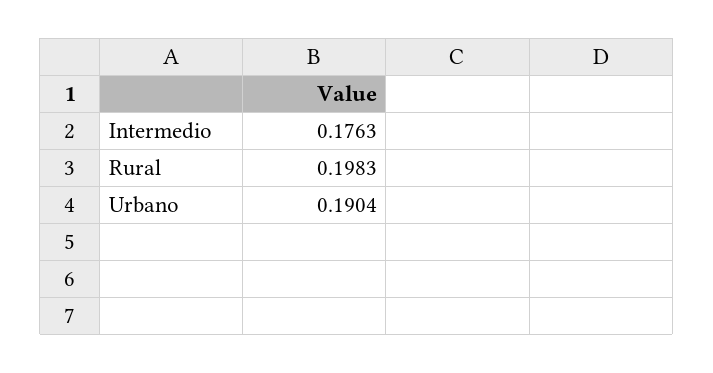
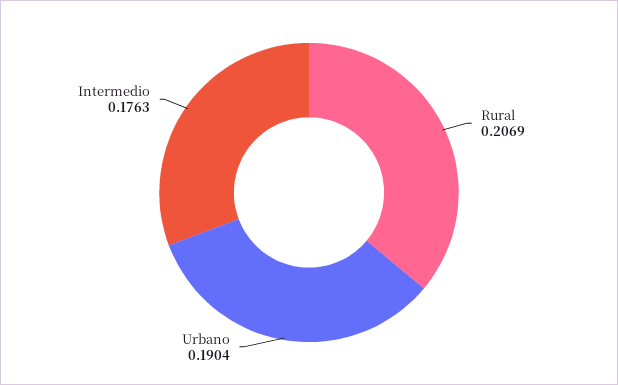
  {
    "Intermedio": 0.1763,
-   "Rural": 0.1983,
+   "Rural": 0.2069,
    "Urbano": 0.1904
  }

